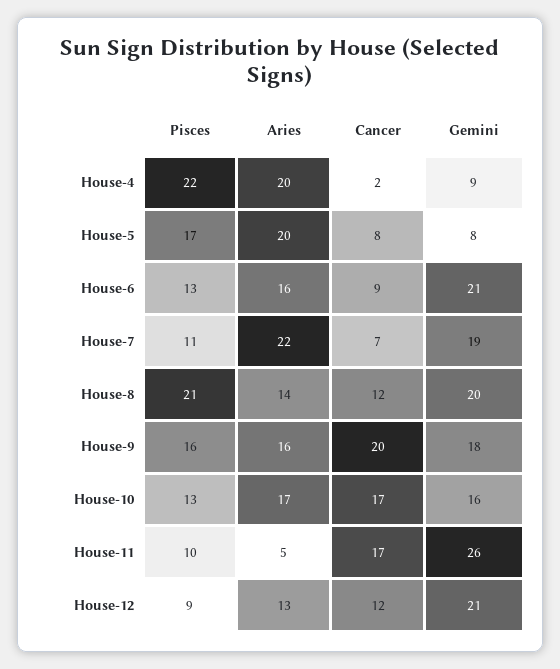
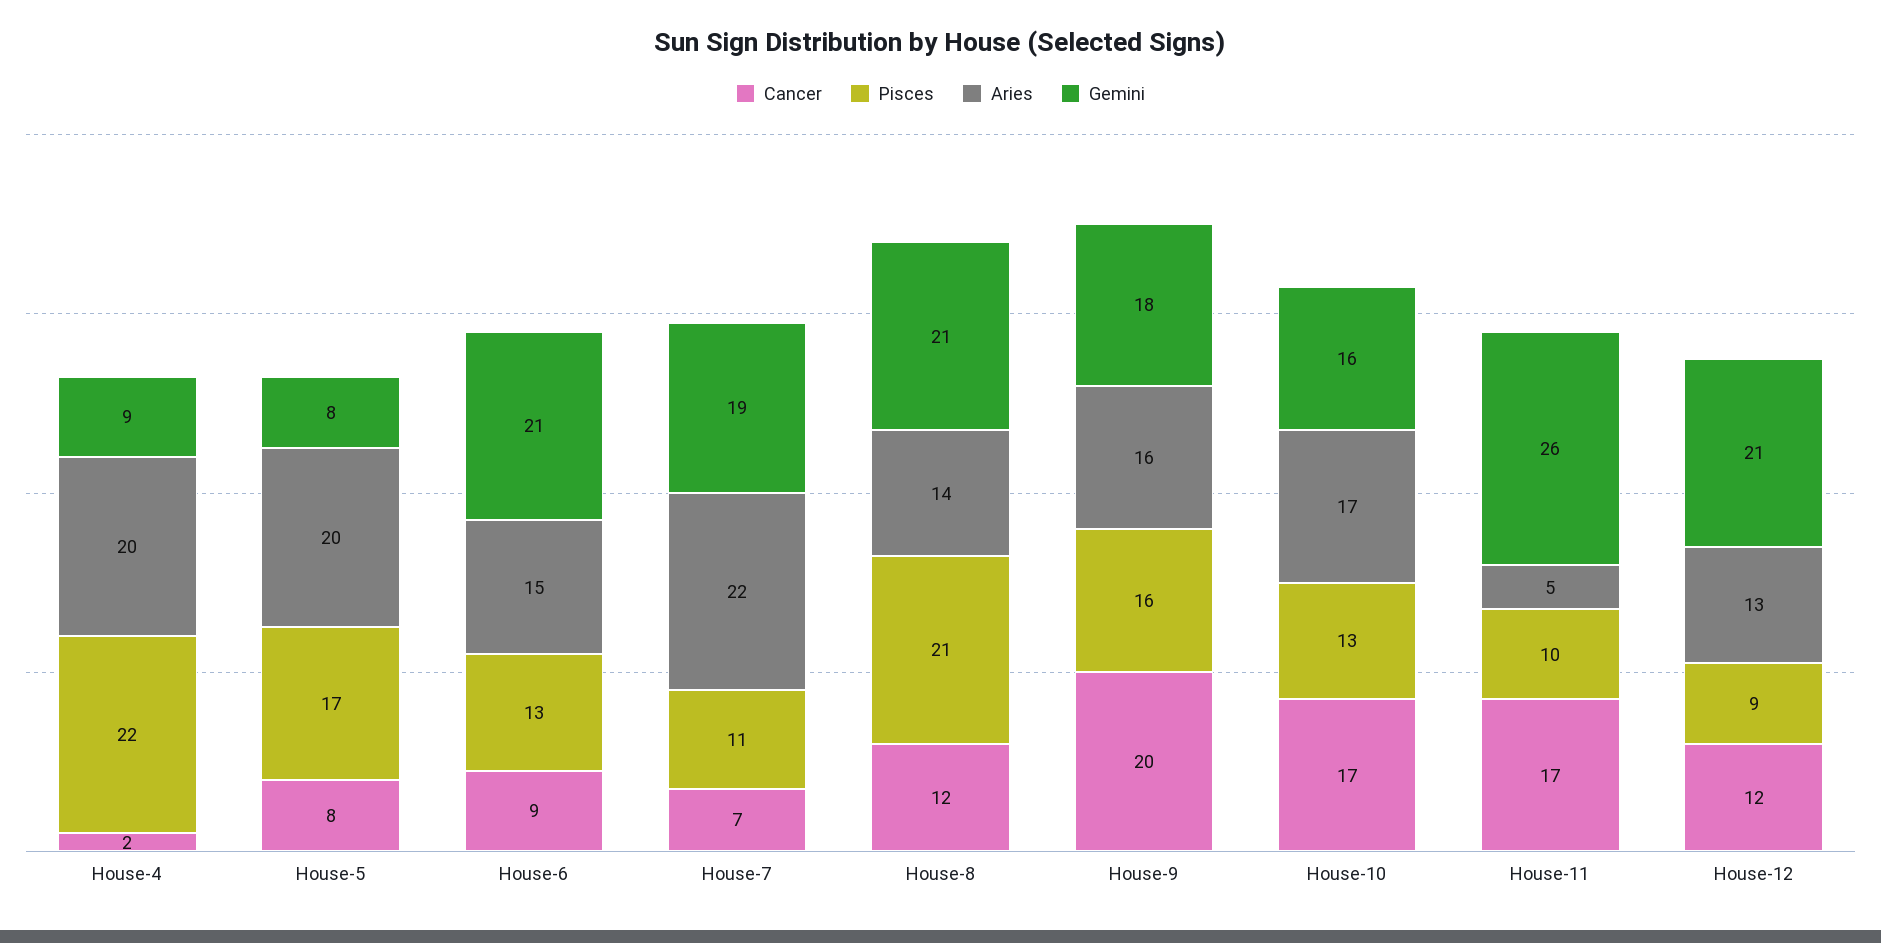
  {
    "Pisces": {
      "House-4": 22,
      "House-5": 17,
      "House-6": 13,
      "House-7": 11,
      "House-8": 21,
      "House-9": 16,
      "House-10": 13,
      "House-11": 10,
      "House-12": 9
    },
    "Aries": {
      "House-4": 20,
      "House-5": 20,
-     "House-6": 16,
+     "House-6": 15,
      "House-7": 22,
      "House-8": 14,
      "House-9": 16,
      "House-10": 17,
      "House-11": 5,
      "House-12": 13
    },
    "Cancer": {
      "House-4": 2,
      "House-5": 8,
      "House-6": 9,
      "House-7": 7,
      "House-8": 12,
      "House-9": 20,
      "House-10": 17,
      "House-11": 17,
      "House-12": 12
    },
    "Gemini": {
      "House-4": 9,
      "House-5": 8,
      "House-6": 21,
      "House-7": 19,
-     "House-8": 20,
+     "House-8": 21,
      "House-9": 18,
      "House-10": 16,
      "House-11": 26,
      "House-12": 21
    }
  }

